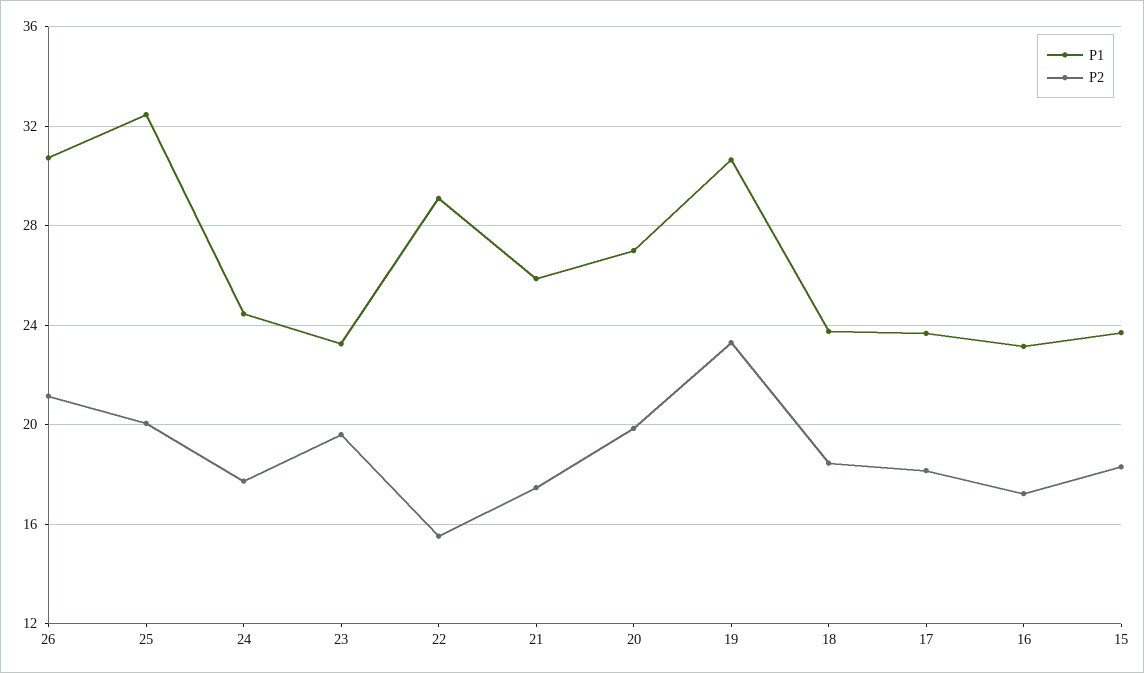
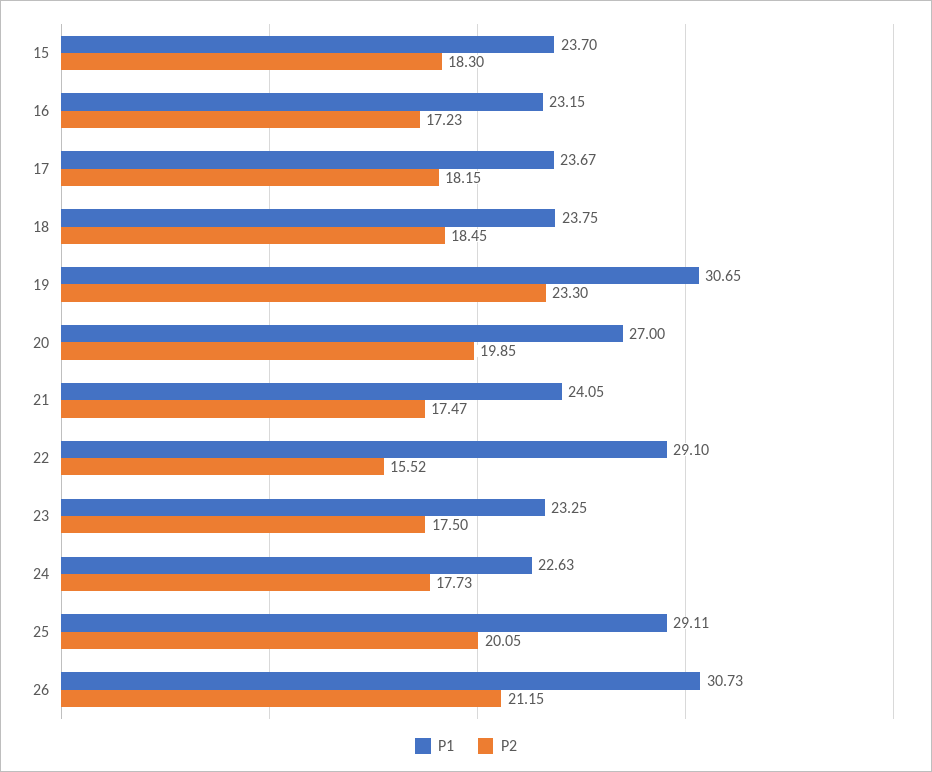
  {
    "P1": {
      "26": 30.73,
-     "25": 32.5,
+     "25": 29.11,
-     "24": 24.5,
+     "24": 22.63,
      "23": 23.25,
      "22": 29.1,
-     "21": 26,
+     "21": 24.05,
      "20": 27,
      "19": 30.65,
      "18": 23.75,
      "17": 23.67,
      "16": 23.15,
      "15": 23.7
    },
    "P2": {
      "26": 21.15,
      "25": 20.05,
      "24": 17.73,
-     "23": 19.5,
+     "23": 17.5,
      "22": 15.52,
      "21": 17.47,
      "20": 19.85,
      "19": 23.3,
      "18": 18.45,
      "17": 18.15,
      "16": 17.23,
      "15": 18.3
    }
  }

